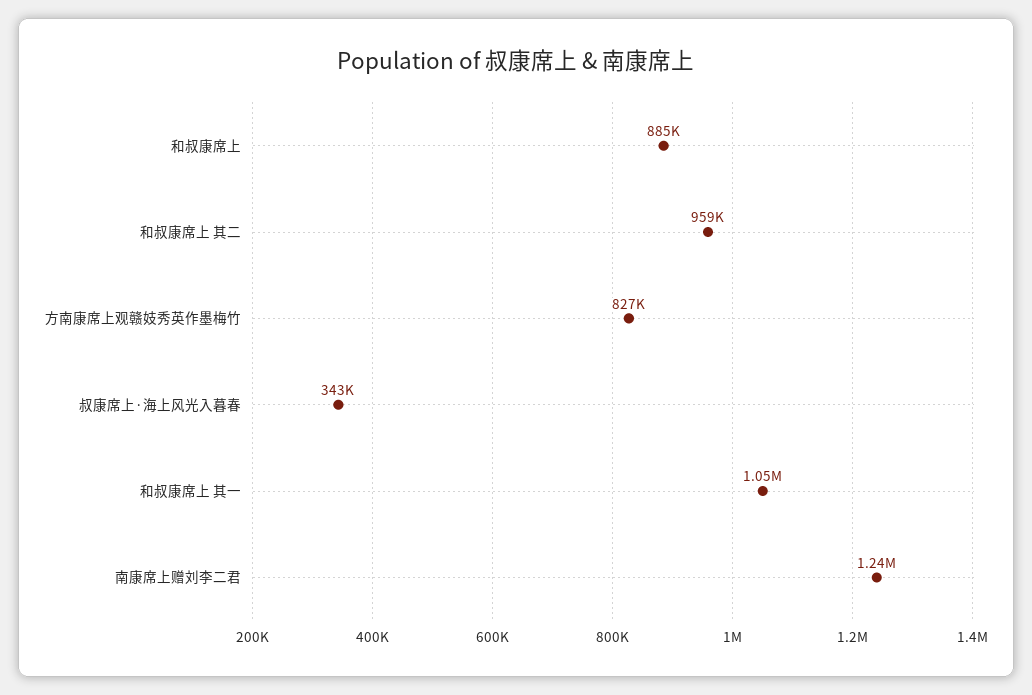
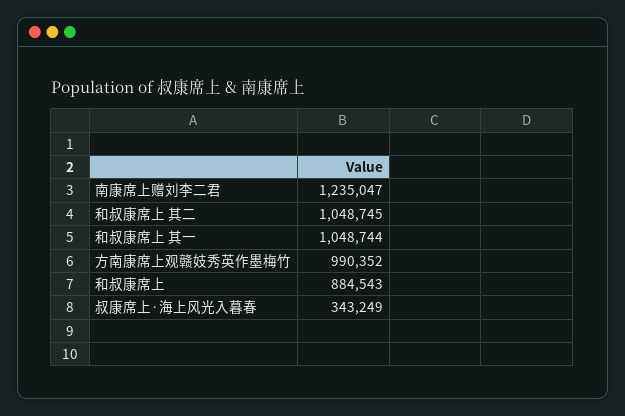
  {
    "和叔康席上": 884543,
-   "和叔康席上 其二": 959000,
+   "和叔康席上 其二": 1048745,
-   "方南康席上观赣妓秀英作墨梅竹": 827000,
+   "方南康席上观赣妓秀英作墨梅竹": 990352,
    "叔康席上·海上风光入暮春": 343249,
    "和叔康席上 其一": 1048744,
    "南康席上赠刘李二君": 1235047
  }

